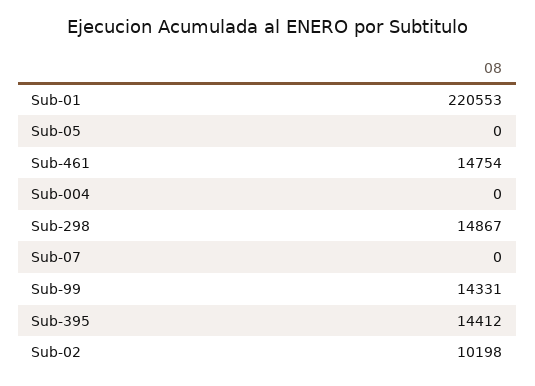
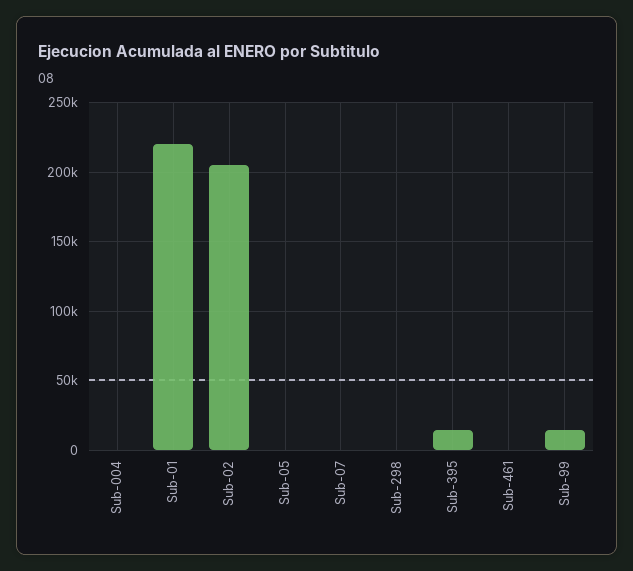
  {
    "Sub-01": 220553,
    "Sub-05": 0,
-   "Sub-461": 14754,
+   "Sub-461": 0,
    "Sub-004": 0,
-   "Sub-298": 14867,
+   "Sub-298": 0,
    "Sub-07": 0,
    "Sub-99": 14331,
    "Sub-395": 14412,
-   "Sub-02": 10198
+   "Sub-02": 205000
  }

